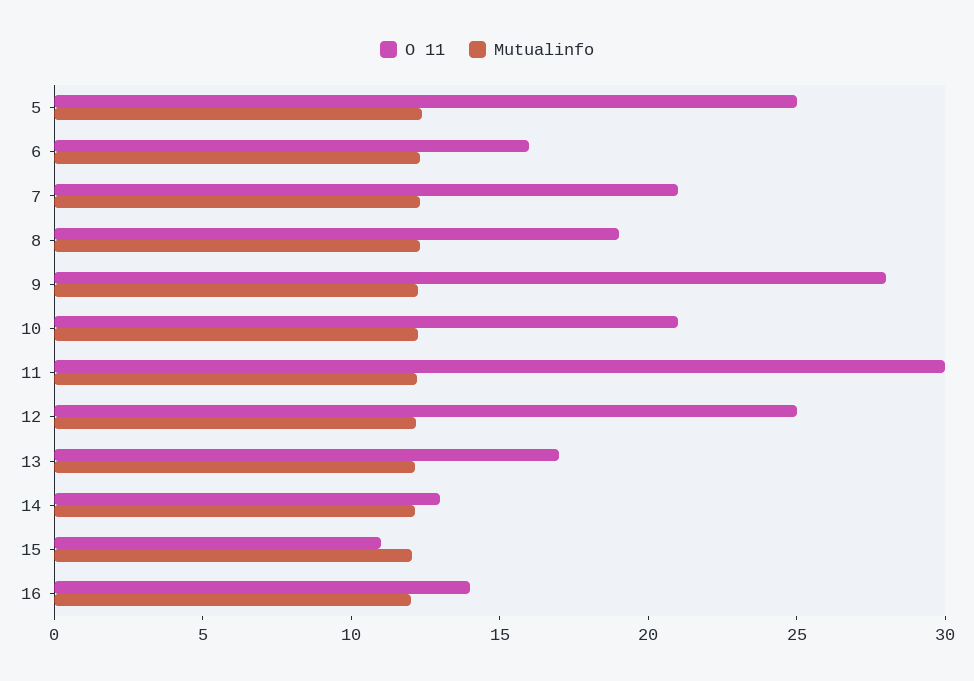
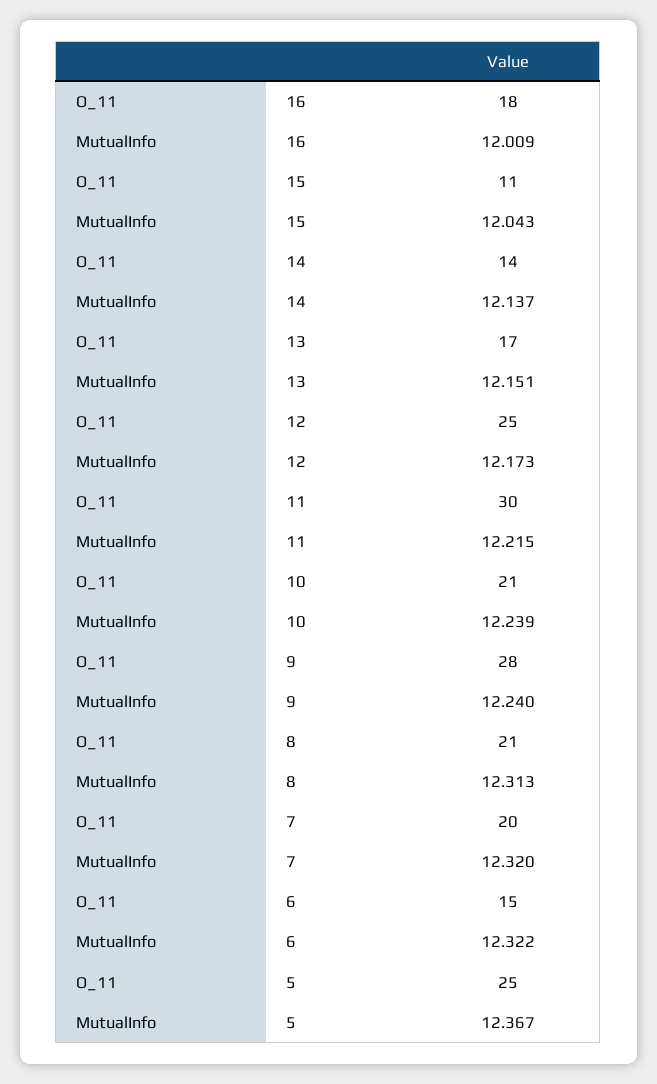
  {
    "O 11": {
      "5": 25,
-     "6": 16,
+     "6": 15,
-     "7": 21,
+     "7": 20,
-     "8": 19,
+     "8": 21,
      "9": 28,
      "10": 21,
      "11": 30,
      "12": 25,
      "13": 17,
-     "14": 13,
+     "14": 14,
      "15": 11,
-     "16": 14
+     "16": 18
    },
    "Mutualinfo": {
      "5": 12.367,
      "6": 12.322,
      "7": 12.32,
      "8": 12.313,
      "9": 12.24,
      "10": 12.239,
      "11": 12.215,
      "12": 12.173,
      "13": 12.151,
      "14": 12.137,
      "15": 12.043,
      "16": 12.009
    }
  }

